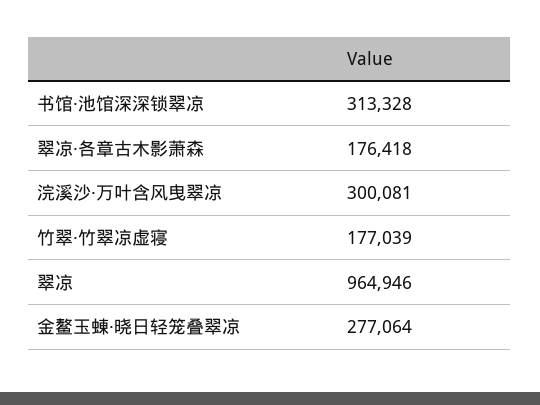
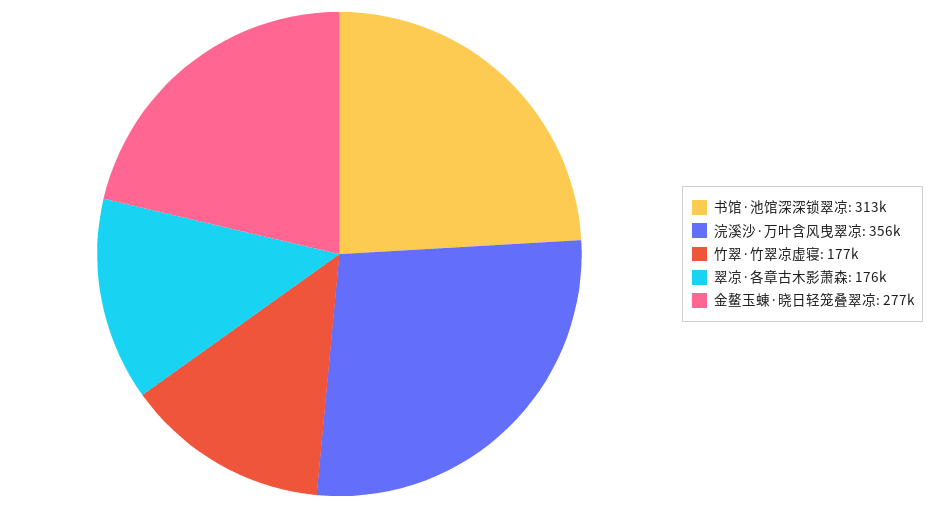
  {
    "书馆·池馆深深锁翠凉": 313328,
    "翠凉·各章古木影萧森": 176418,
-   "浣溪沙·万叶含风曳翠凉": 300081,
+   "浣溪沙·万叶含风曳翠凉": 356000,
    "竹翠·竹翠凉虚寝": 177039,
-   "翠凉": 964946,
    "金鳌玉蝀·晓日轻笼叠翠凉": 277064
  }

